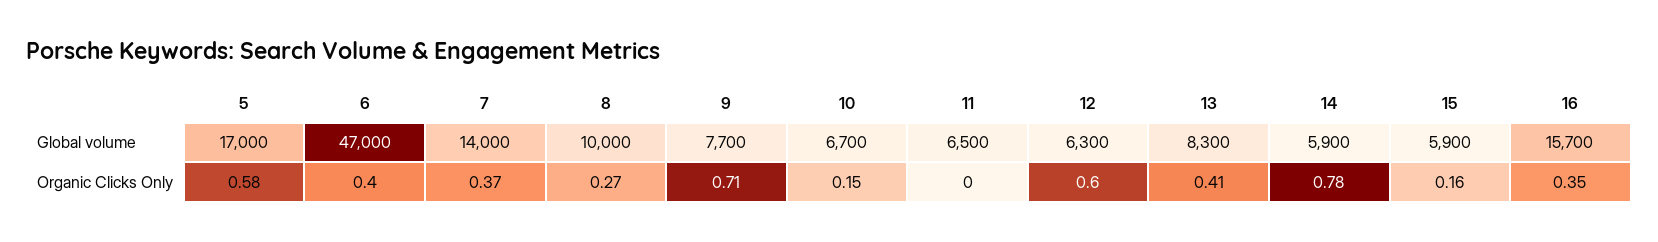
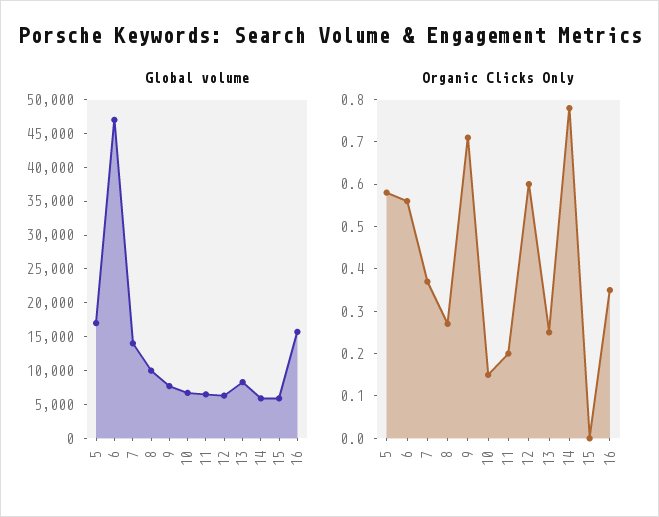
  {
    "Global volume": {
      "5": 17000,
      "6": 47000,
      "7": 14000,
      "8": 10000,
      "9": 7700,
      "10": 6700,
      "11": 6500,
      "12": 6300,
      "13": 8300,
      "14": 5900,
      "15": 5900,
      "16": 15700
    },
    "Organic Clicks Only": {
      "5": 0.58,
-     "6": 0.4,
+     "6": 0.55,
      "7": 0.37,
      "8": 0.27,
      "9": 0.71,
      "10": 0.15,
-     "11": 0,
+     "11": 0.2,
      "12": 0.6,
-     "13": 0.41,
+     "13": 0.25,
      "14": 0.78,
-     "15": 0.16,
+     "15": 0,
      "16": 0.35
    }
  }

